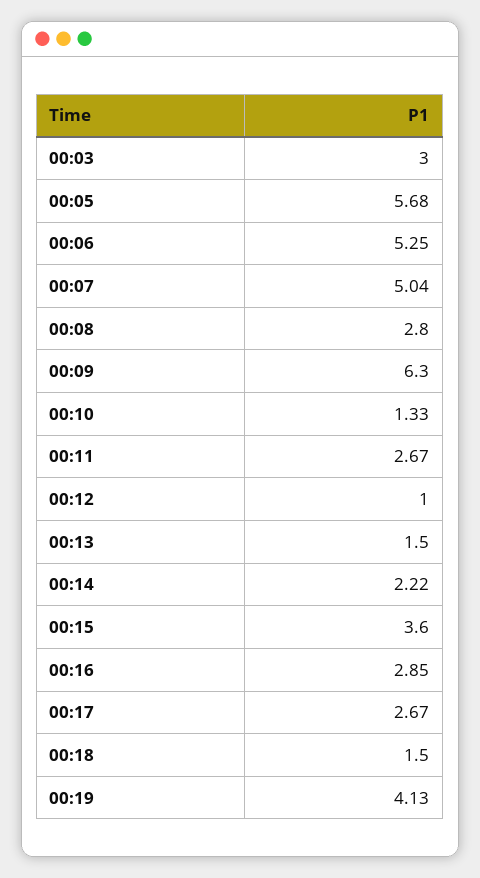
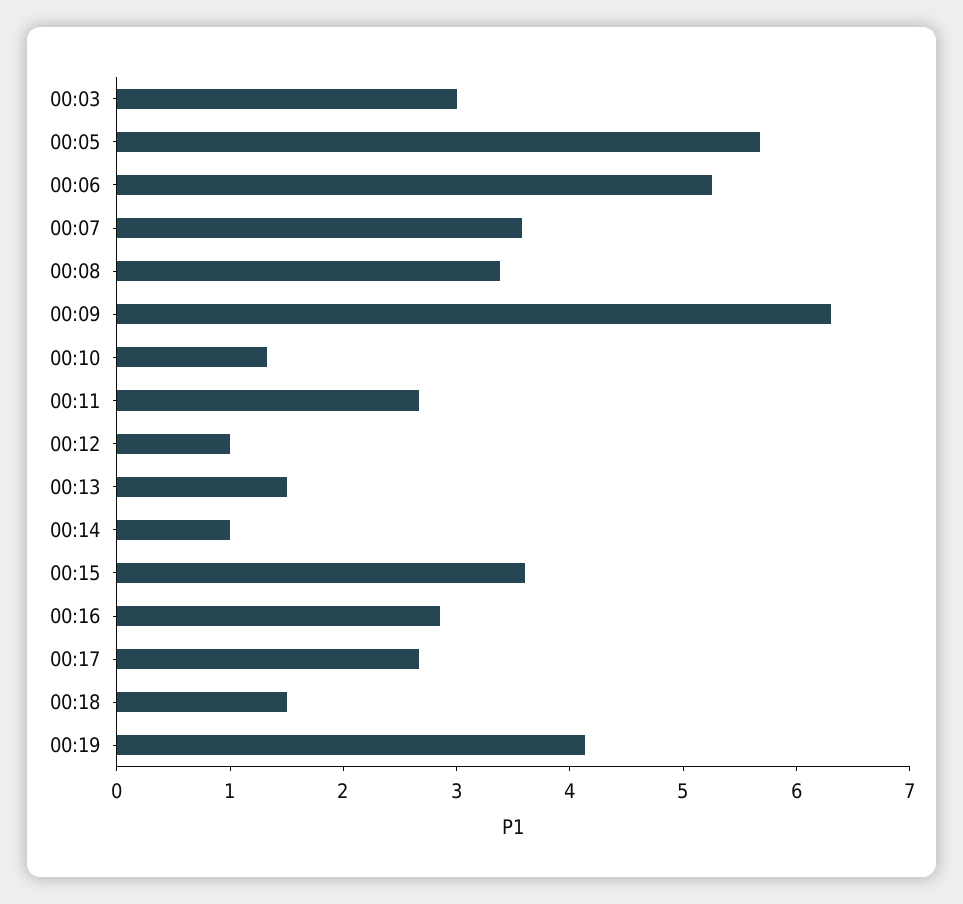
  {
    "00:03": 3,
    "00:05": 5.68,
    "00:06": 5.25,
-   "00:07": 5.04,
+   "00:07": 3.6,
-   "00:08": 2.8,
+   "00:08": 3.4,
    "00:09": 6.3,
    "00:10": 1.33,
    "00:11": 2.67,
    "00:12": 1,
    "00:13": 1.5,
-   "00:14": 2.22,
+   "00:14": 1,
    "00:15": 3.6,
    "00:16": 2.85,
    "00:17": 2.67,
    "00:18": 1.5,
    "00:19": 4.13
  }

